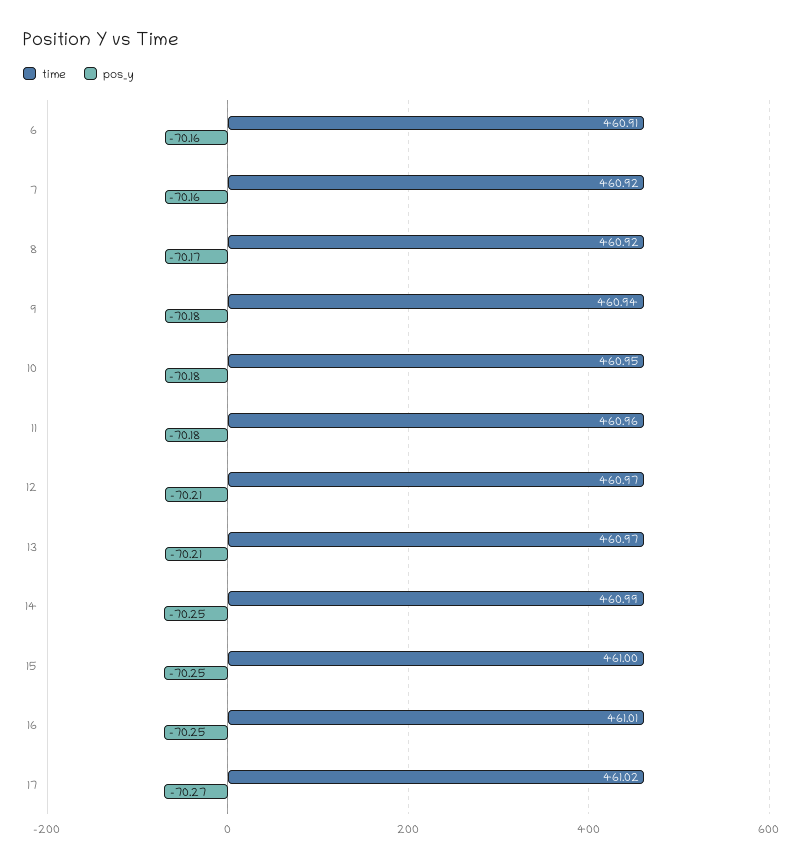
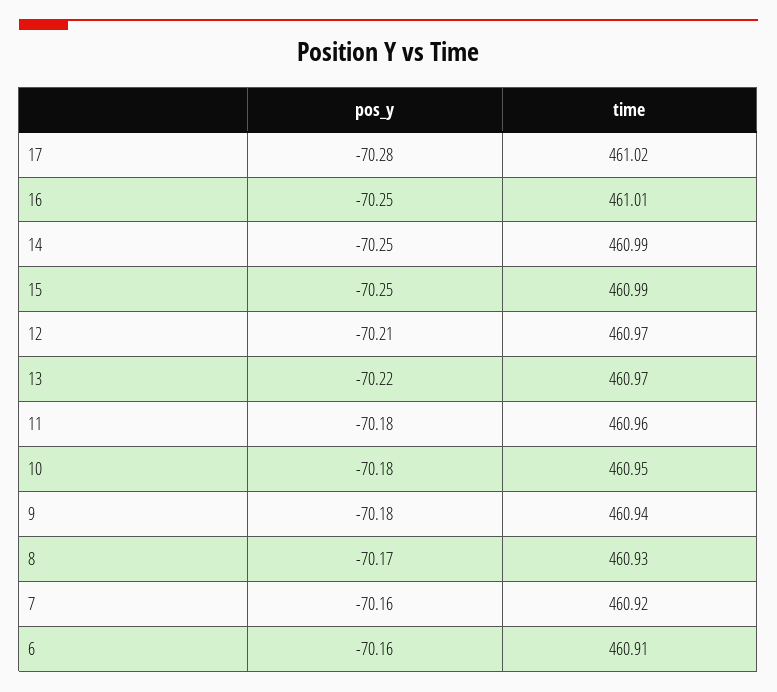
  {
    "time": {
      "6": 460.91,
      "7": 460.92,
-     "8": 460.92,
+     "8": 460.93,
      "9": 460.94,
      "10": 460.95,
      "11": 460.96,
      "12": 460.97,
      "13": 460.97,
      "14": 460.99,
-     "15": 461,
+     "15": 460.99,
      "16": 461.01,
      "17": 461.02
    },
    "pos_y": {
      "6": -70.16,
      "7": -70.16,
      "8": -70.17,
      "9": -70.18,
      "10": -70.18,
      "11": -70.18,
      "12": -70.21,
-     "13": -70.21,
+     "13": -70.22,
      "14": -70.25,
      "15": -70.25,
      "16": -70.25,
-     "17": -70.27
+     "17": -70.28
    }
  }

